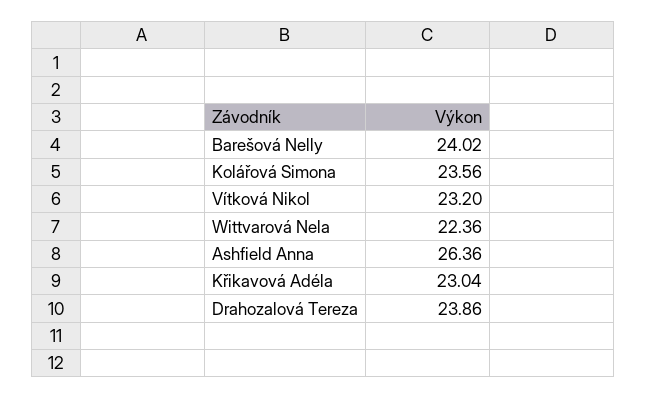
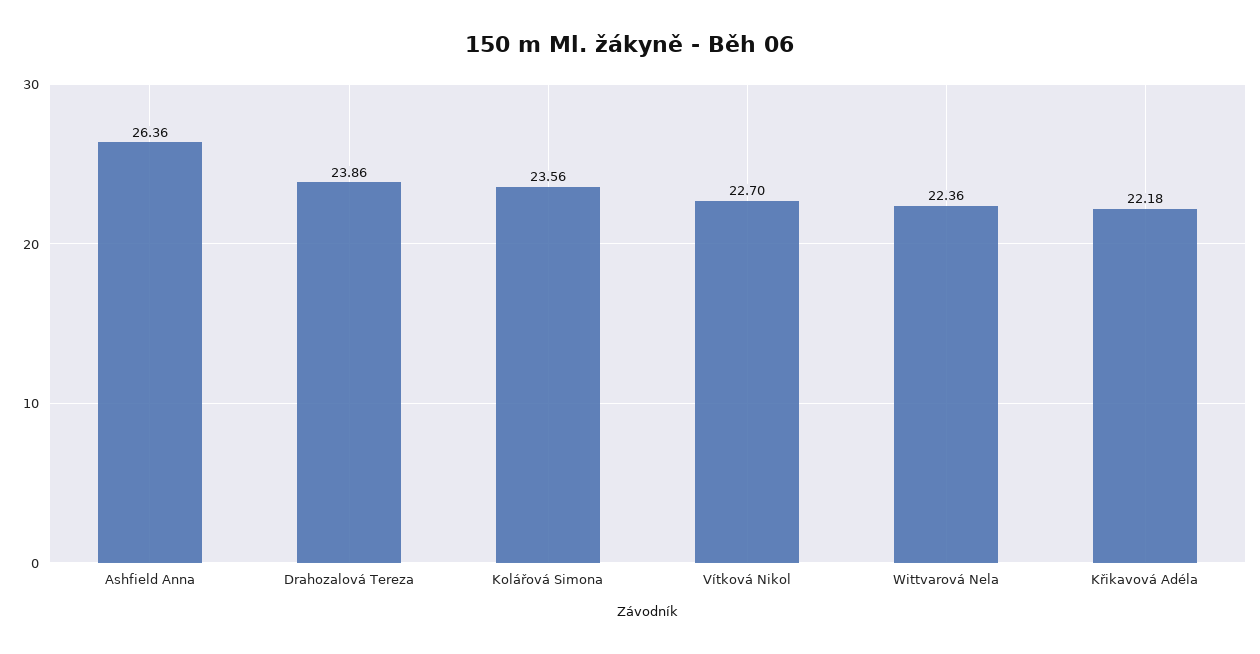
  {
-   "Barešová Nelly": 24.02,
    "Kolářová Simona": 23.56,
-   "Vítková Nikol": 23.2,
+   "Vítková Nikol": 22.7,
    "Wittvarová Nela": 22.36,
    "Ashfield Anna": 26.36,
-   "Křikavová Adéla": 23.04,
+   "Křikavová Adéla": 22.18,
    "Drahozalová Tereza": 23.86
  }

